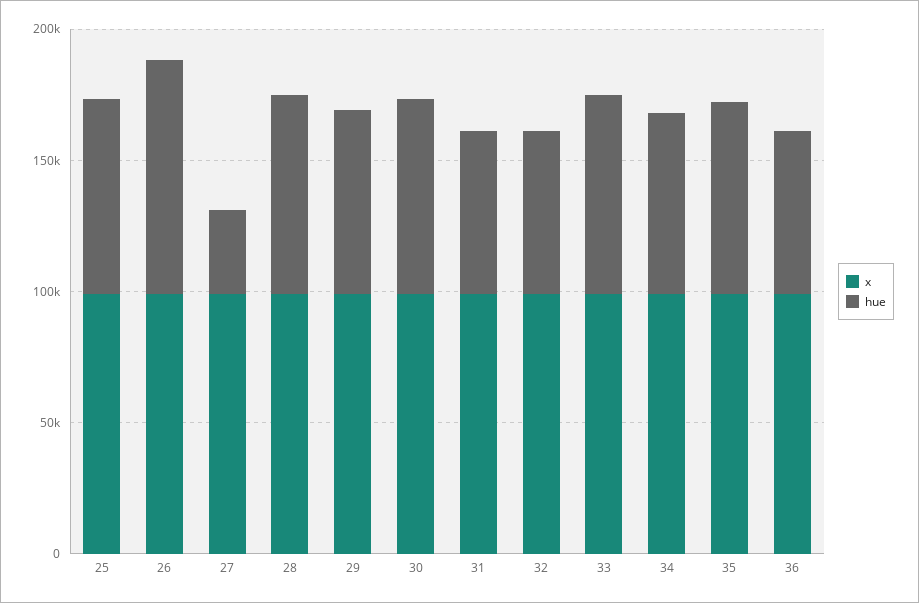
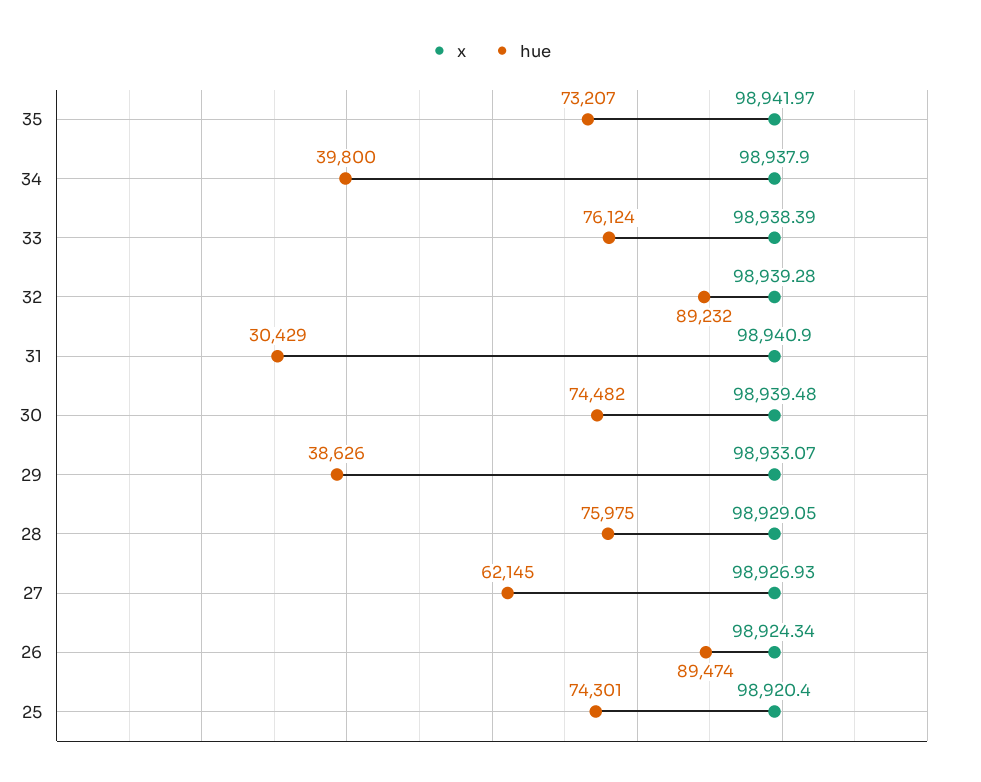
  {
    "x": {
      "25": 98920.4,
      "26": 98924.34,
      "27": 98926.93,
      "28": 98929.05,
      "29": 98933.07,
      "30": 98939.48,
      "31": 98940.9,
      "32": 98939.28,
      "33": 98938.39,
      "34": 98937.9,
-     "35": 98941.97,
+     "35": 98941.97
-     "36": 100000
    },
    "hue": {
      "25": 74301,
      "26": 89474,
-     "27": 30000,
+     "27": 62145,
      "28": 75975,
-     "29": 70000,
+     "29": 38626,
      "30": 74482,
-     "31": 60000,
+     "31": 30429,
-     "32": 60000,
+     "32": 89232,
      "33": 76124,
-     "34": 70000,
+     "34": 39800,
-     "35": 73207,
+     "35": 73207
-     "36": 60000
    }
  }

